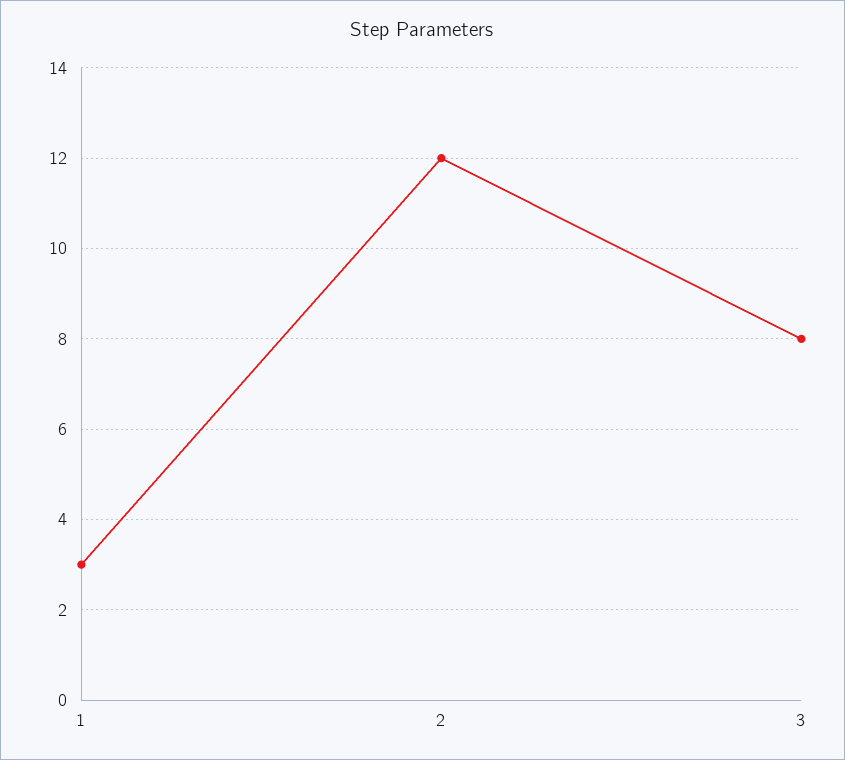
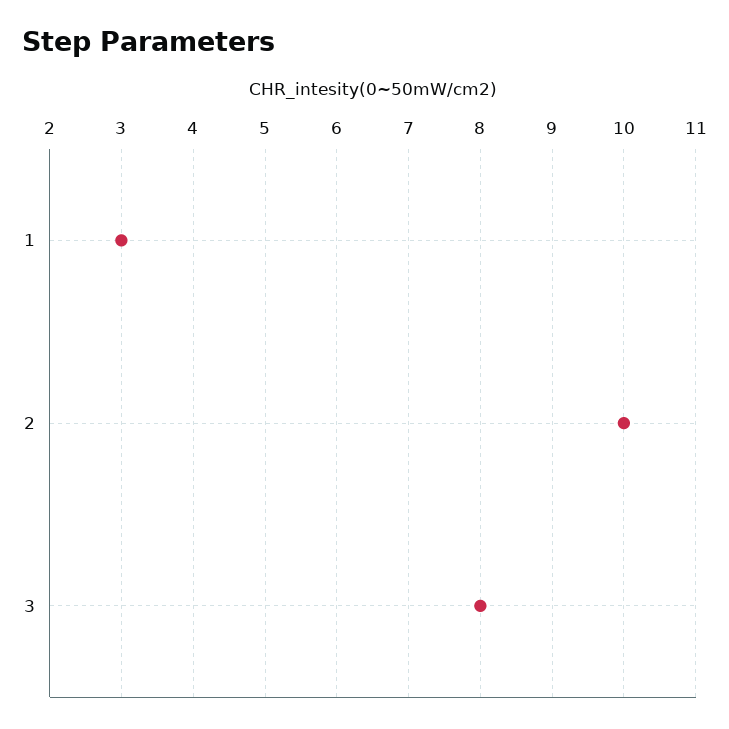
  {
    "1": 3,
-   "2": 12,
+   "2": 10,
    "3": 8
  }

